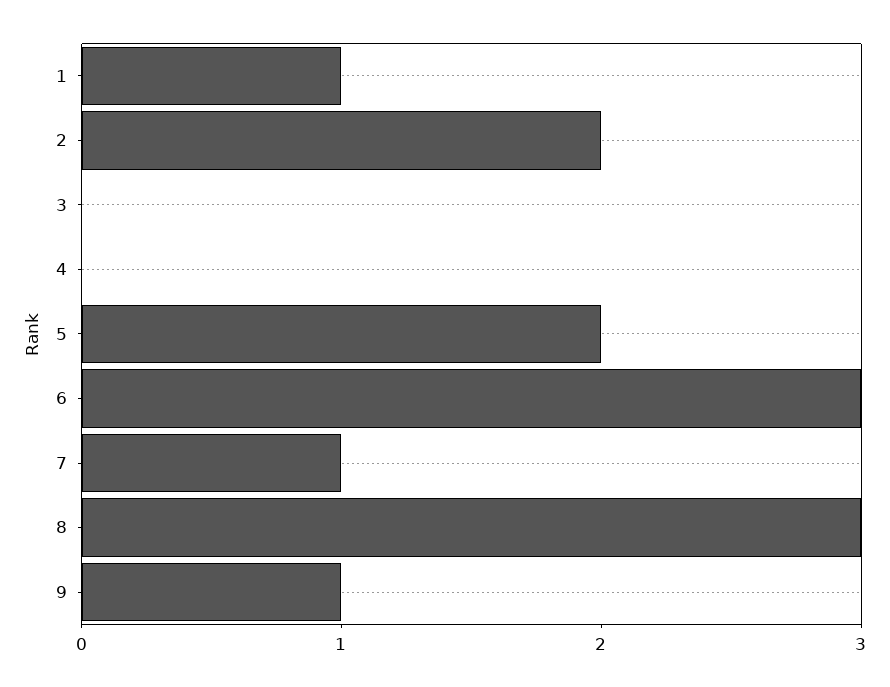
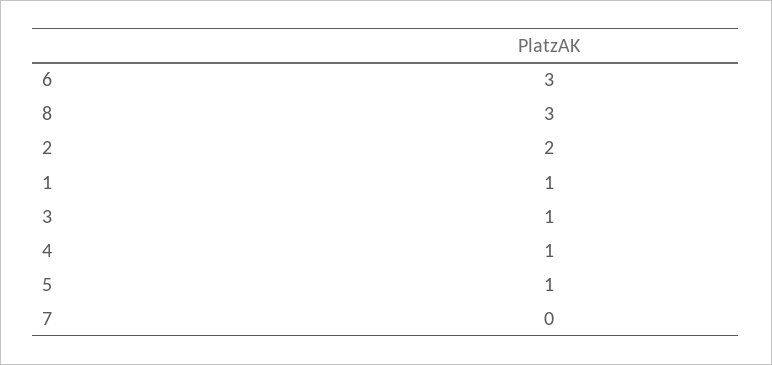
  {
    "1": 1,
    "2": 2,
-   "3": 0,
+   "3": 1,
-   "4": 0,
+   "4": 1,
-   "5": 2,
+   "5": 1,
    "6": 3,
-   "7": 1,
+   "7": 0,
-   "8": 3,
+   "8": 3
-   "9": 1
  }

